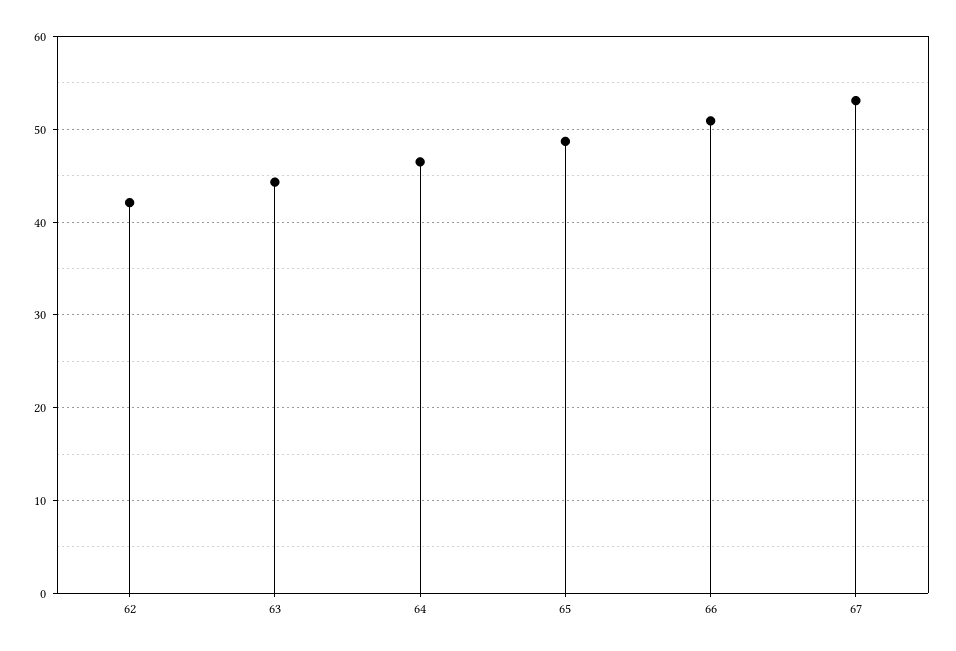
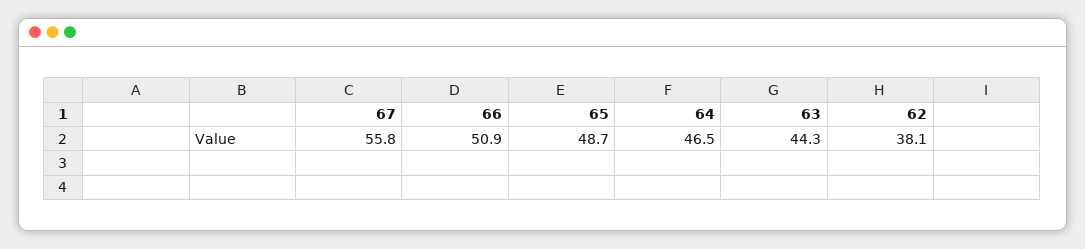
  {
-   "62": 42,
+   "62": 38.1,
    "63": 44.3,
    "64": 46.5,
    "65": 48.7,
    "66": 50.9,
-   "67": 53
+   "67": 55.8
  }

